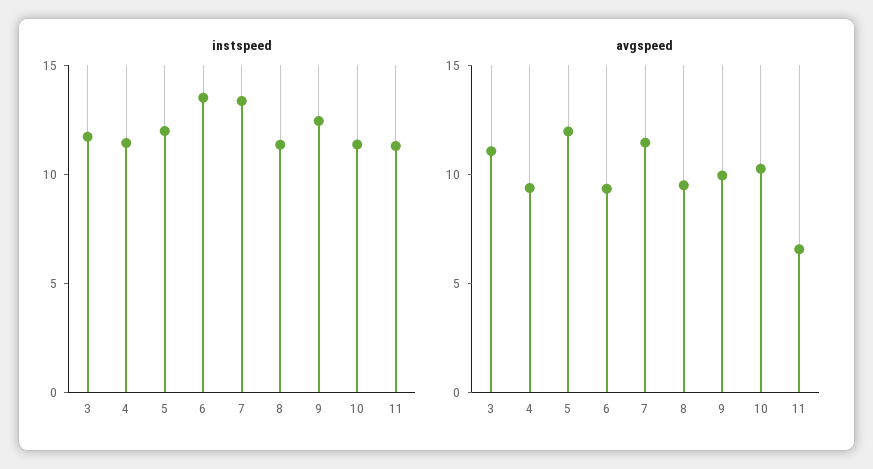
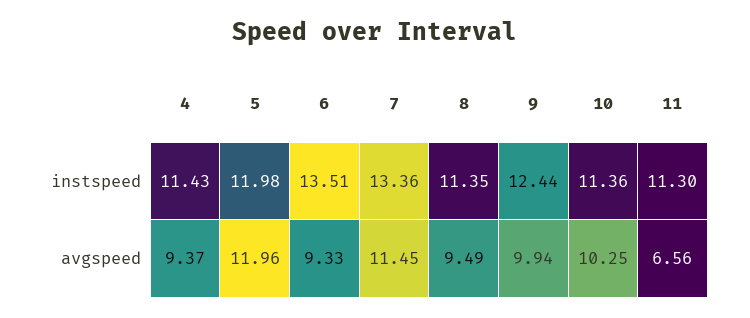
  {
    "instspeed": {
-     "3": 12,
      "4": 11.43,
      "5": 11.98,
      "6": 13.51,
      "7": 13.36,
      "8": 11.35,
      "9": 12.44,
      "10": 11.36,
      "11": 11.3
    },
    "avgspeed": {
-     "3": 11,
      "4": 9.37,
      "5": 11.96,
      "6": 9.33,
      "7": 11.45,
      "8": 9.49,
      "9": 9.94,
      "10": 10.25,
      "11": 6.56
    }
  }

